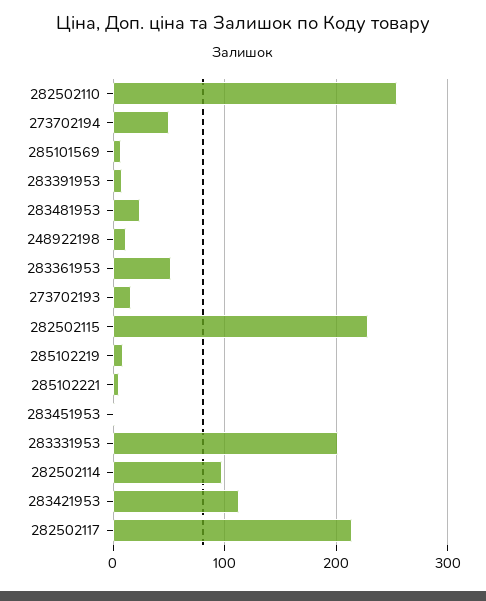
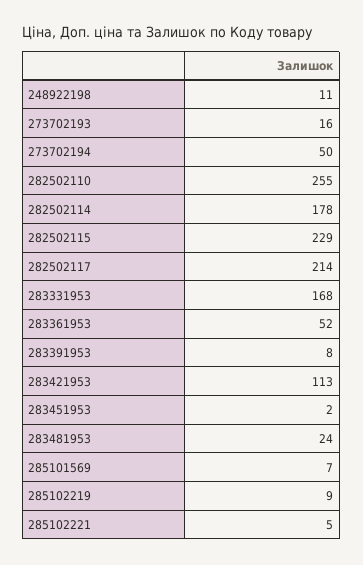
  {
    "282502110": 255,
    "273702194": 50,
    "285101569": 7,
    "283391953": 8,
    "283481953": 24,
    "248922198": 11,
    "283361953": 52,
    "273702193": 16,
    "282502115": 229,
    "285102219": 9,
    "285102221": 5,
    "283451953": 2,
-   "283331953": 200,
+   "283331953": 168,
-   "282502114": 100,
+   "282502114": 178,
    "283421953": 113,
    "282502117": 214
  }

